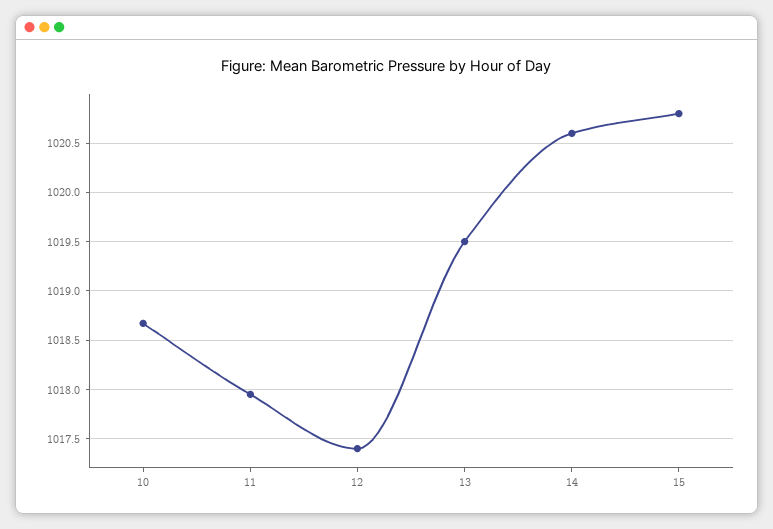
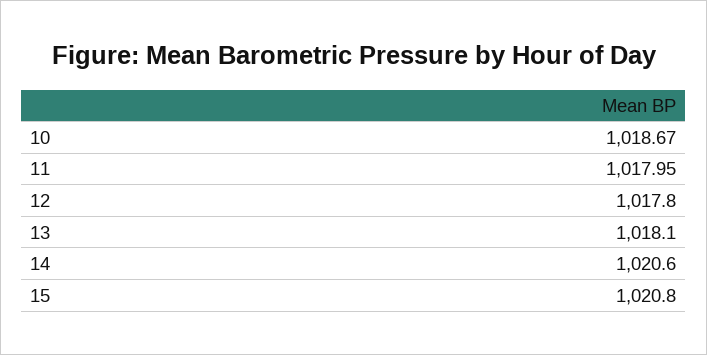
  {
    "10": 1018.67,
    "11": 1017.95,
-   "12": 1017.4,
+   "12": 1017.8,
-   "13": 1019.5,
+   "13": 1018.1,
    "14": 1020.6,
    "15": 1020.8
  }

